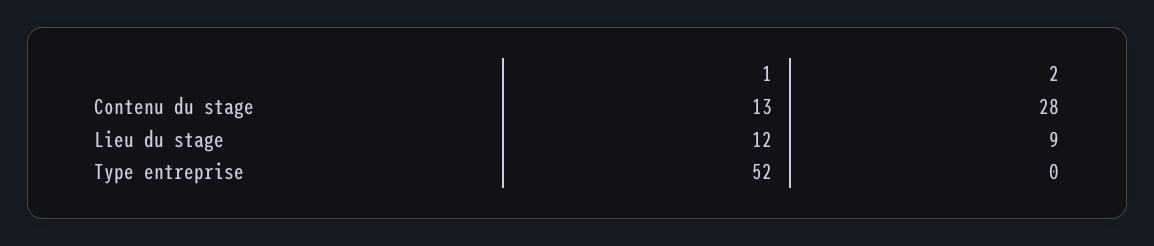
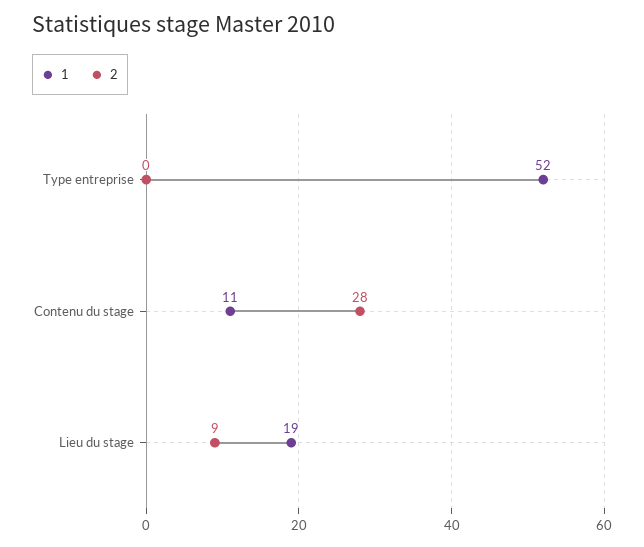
  {
    "1": {
-     "Contenu du stage": 13,
+     "Contenu du stage": 11,
-     "Lieu du stage": 12,
+     "Lieu du stage": 19,
      "Type entreprise": 52
    },
    "2": {
      "Contenu du stage": 28,
      "Lieu du stage": 9,
      "Type entreprise": 0
    }
  }

